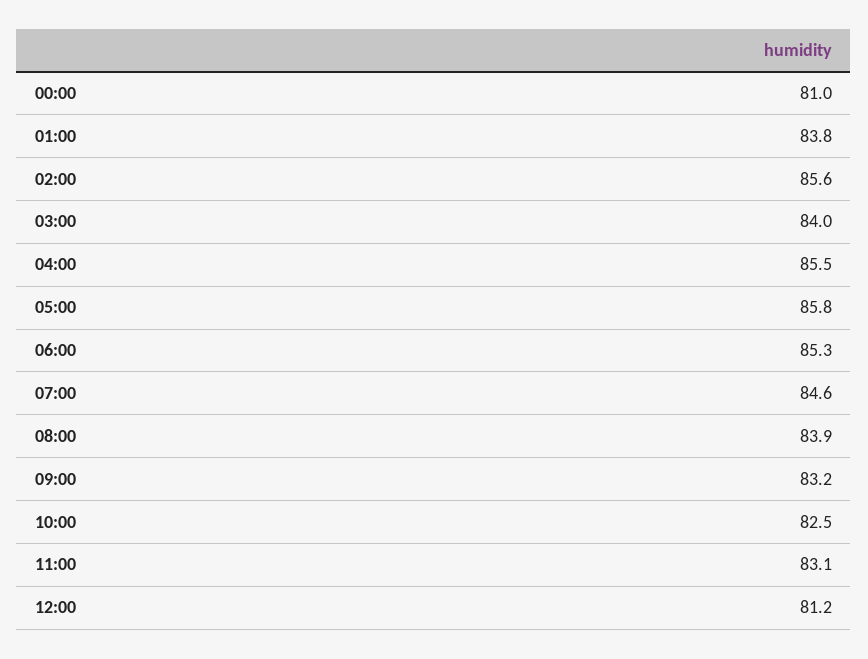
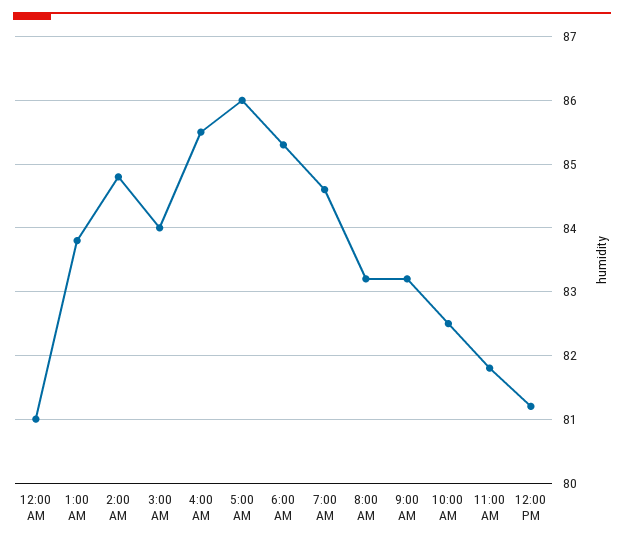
  {
    "00:00": 81,
    "01:00": 83.8,
-   "02:00": 85.6,
+   "02:00": 84.8,
    "03:00": 84,
    "04:00": 85.5,
-   "05:00": 85.8,
+   "05:00": 86,
    "06:00": 85.3,
    "07:00": 84.6,
-   "08:00": 83.9,
+   "08:00": 83.2,
    "09:00": 83.2,
    "10:00": 82.5,
-   "11:00": 83.1,
+   "11:00": 81.8,
    "12:00": 81.2
  }

